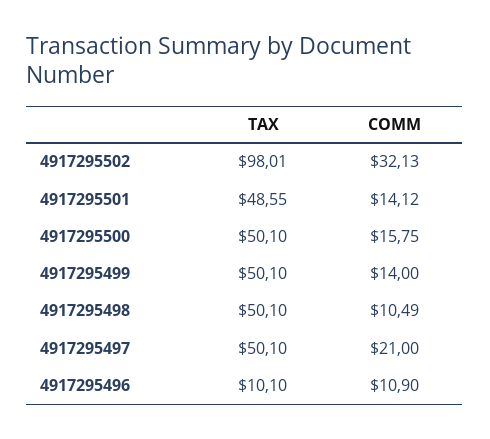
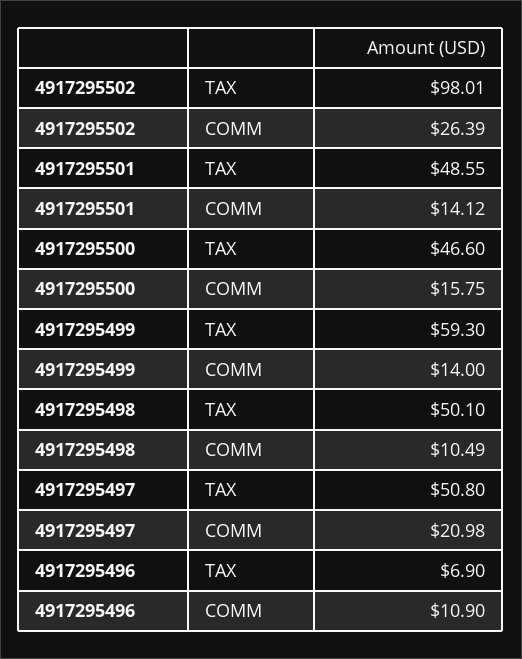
  {
    "TAX": {
      "4917295502": 98.01,
      "4917295501": 48.55,
-     "4917295500": 50.1,
+     "4917295500": 46.6,
-     "4917295499": 50.1,
+     "4917295499": 59.3,
      "4917295498": 50.1,
-     "4917295497": 50.1,
+     "4917295497": 50.8,
-     "4917295496": 10.1
+     "4917295496": 6.9
    },
    "COMM": {
-     "4917295502": 32.13,
+     "4917295502": 26.39,
      "4917295501": 14.12,
      "4917295500": 15.75,
      "4917295499": 14,
      "4917295498": 10.49,
-     "4917295497": 21,
+     "4917295497": 20.98,
      "4917295496": 10.9
    }
  }

